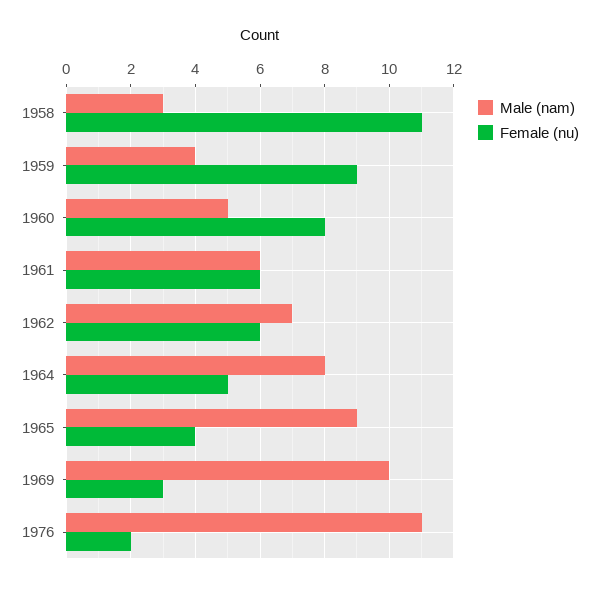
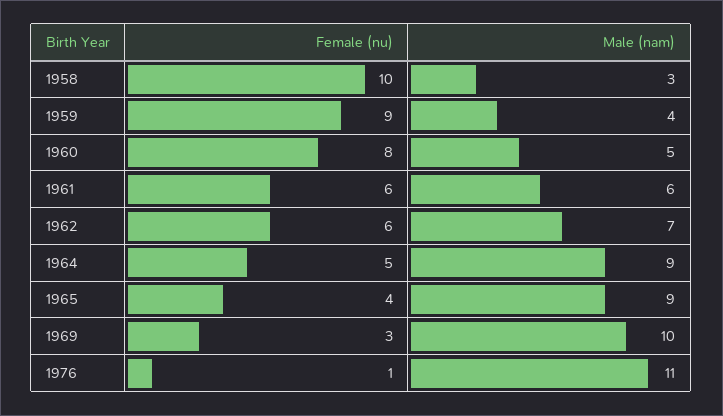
  {
    "Male (nam)": {
      "1958": 3,
      "1959": 4,
      "1960": 5,
      "1961": 6,
      "1962": 7,
-     "1964": 8,
+     "1964": 9,
      "1965": 9,
      "1969": 10,
      "1976": 11
    },
    "Female (nu)": {
-     "1958": 11,
+     "1958": 10,
      "1959": 9,
      "1960": 8,
      "1961": 6,
      "1962": 6,
      "1964": 5,
      "1965": 4,
      "1969": 3,
-     "1976": 2
+     "1976": 1
    }
  }

